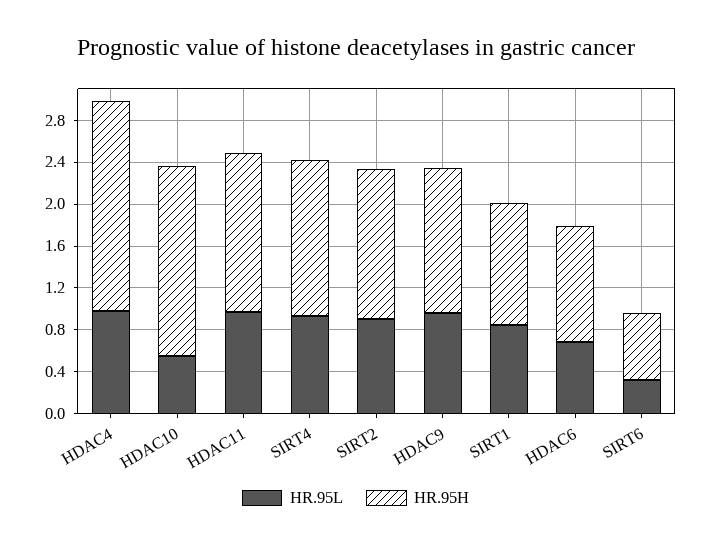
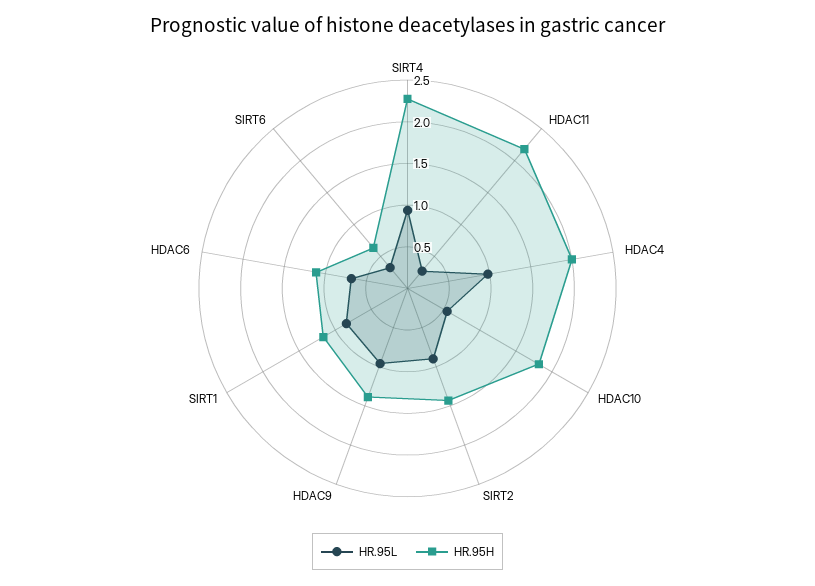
  {
    "HR.95L": {
      "HDAC4": 1,
      "HDAC10": 0.5,
-     "HDAC11": 1,
+     "HDAC11": 0.3,
      "SIRT4": 0.9,
      "SIRT2": 0.9,
      "HDAC9": 1,
      "SIRT1": 0.8,
      "HDAC6": 0.7,
      "SIRT6": 0.3
    },
    "HR.95H": {
      "HDAC4": 2,
      "HDAC10": 1.8,
-     "HDAC11": 1.5,
+     "HDAC11": 2.2,
-     "SIRT4": 1.5,
+     "SIRT4": 2.3,
      "SIRT2": 1.4,
      "HDAC9": 1.4,
      "SIRT1": 1.2,
      "HDAC6": 1.1,
      "SIRT6": 0.6
    }
  }

